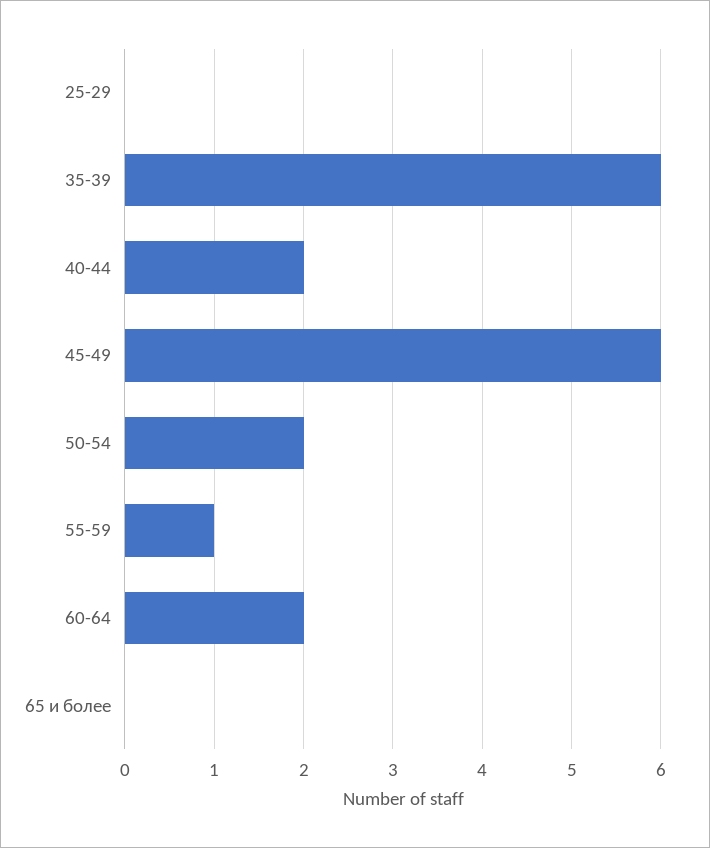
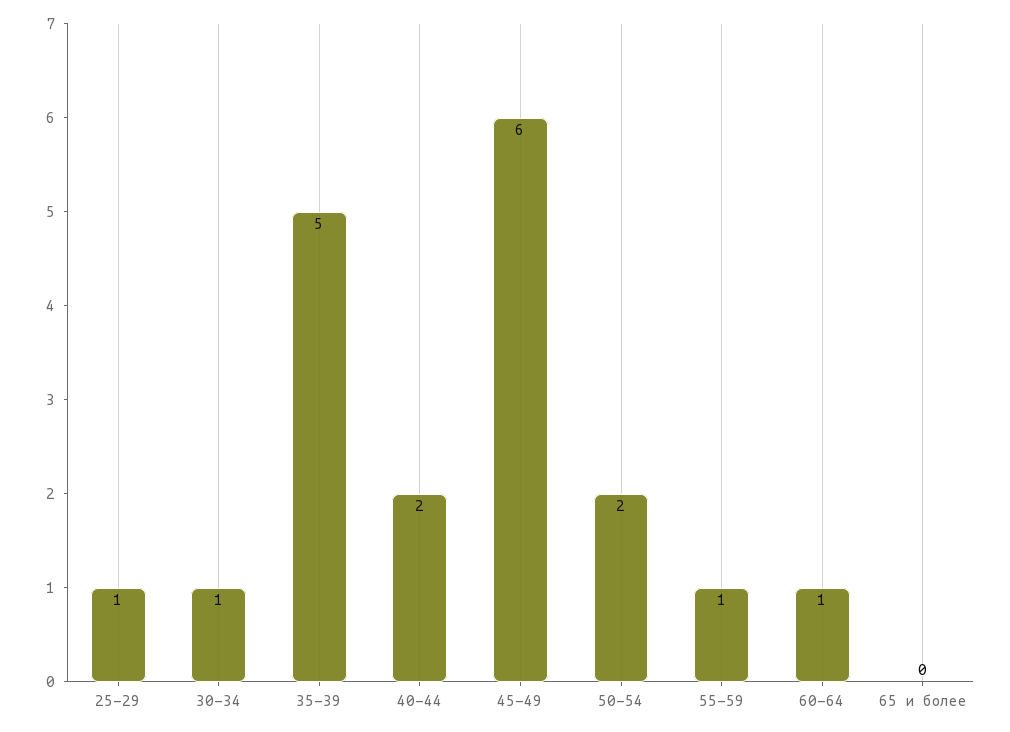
  {
-   "25-29": 0,
+   "25-29": 1,
-   "35-39": 6,
+   "35-39": 5,
    "40-44": 2,
    "45-49": 6,
    "50-54": 2,
    "55-59": 1,
-   "60-64": 2,
+   "60-64": 1,
-   "65 и более": 0
+   "65 и более": 0,
+   "30-34": 1
  }

